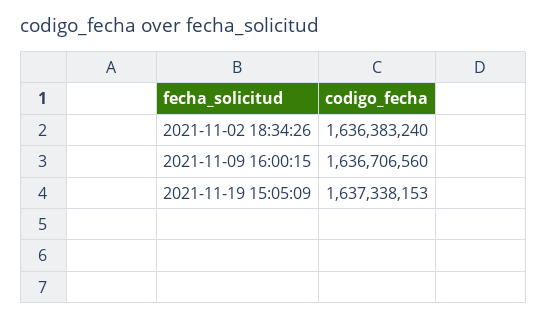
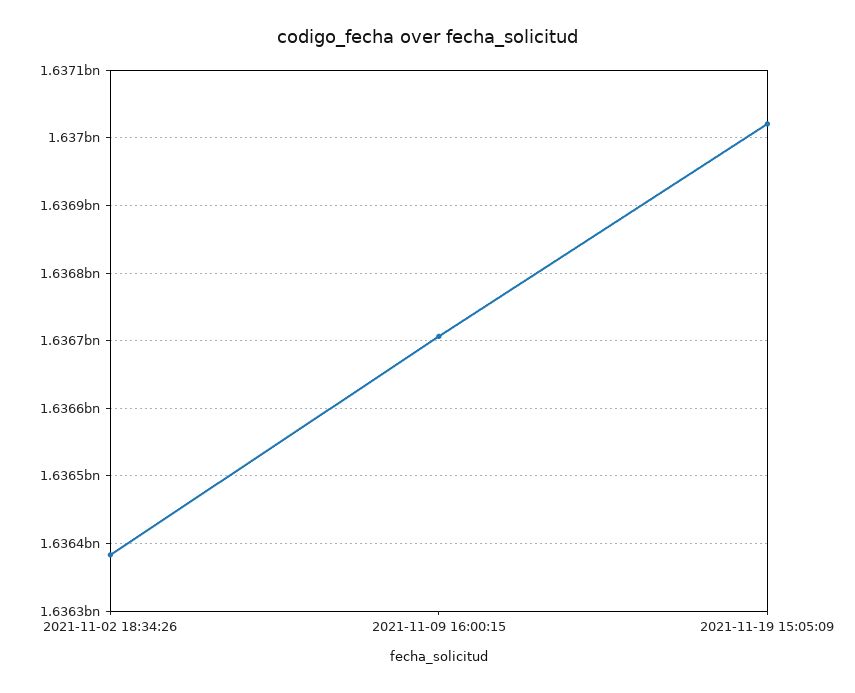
  {
    "2021-11-02 18:34:26": 1636383240,
    "2021-11-09 16:00:15": 1636706560,
-   "2021-11-19 15:05:09": 1637338153
+   "2021-11-19 15:05:09": 1637020000
  }

